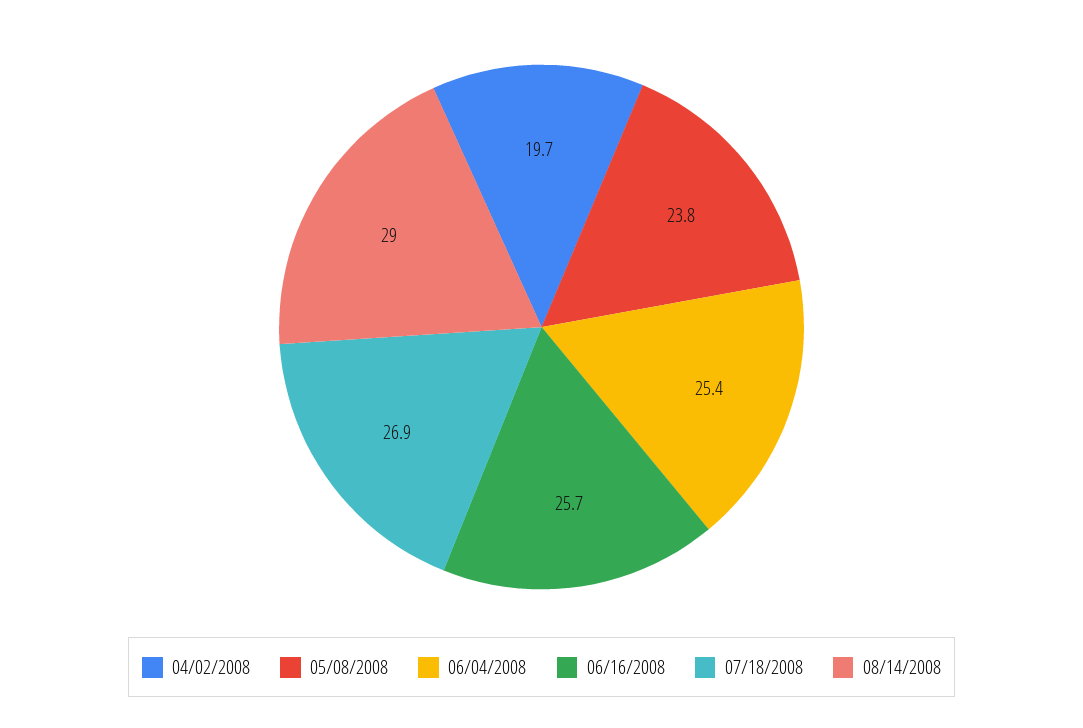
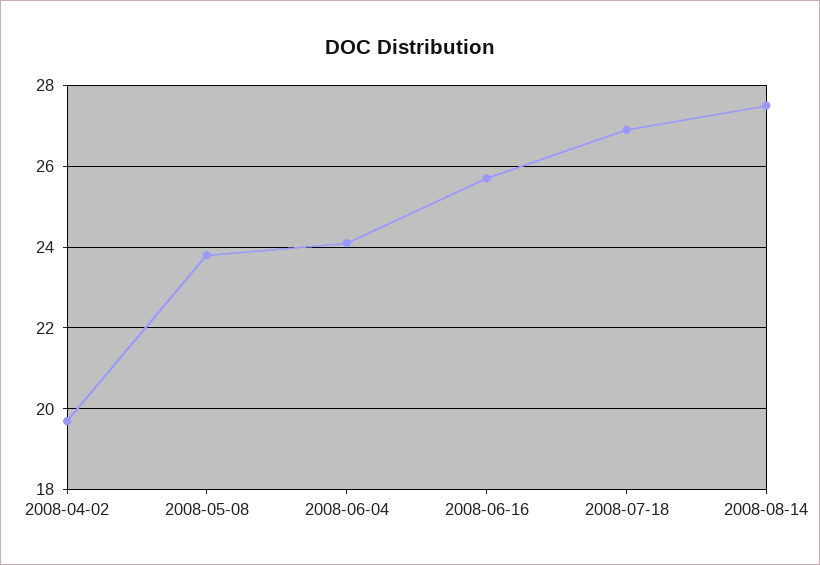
  {
    "04/02/2008": 19.7,
    "05/08/2008": 23.8,
-   "06/04/2008": 25.4,
+   "06/04/2008": 24,
    "06/16/2008": 25.7,
    "07/18/2008": 26.9,
-   "08/14/2008": 29
+   "08/14/2008": 27.5
  }

